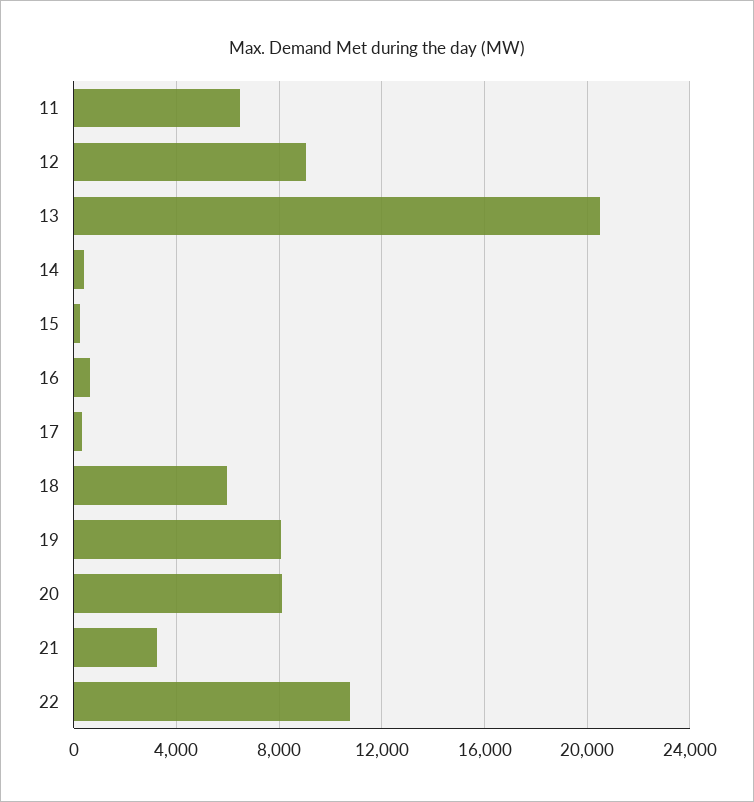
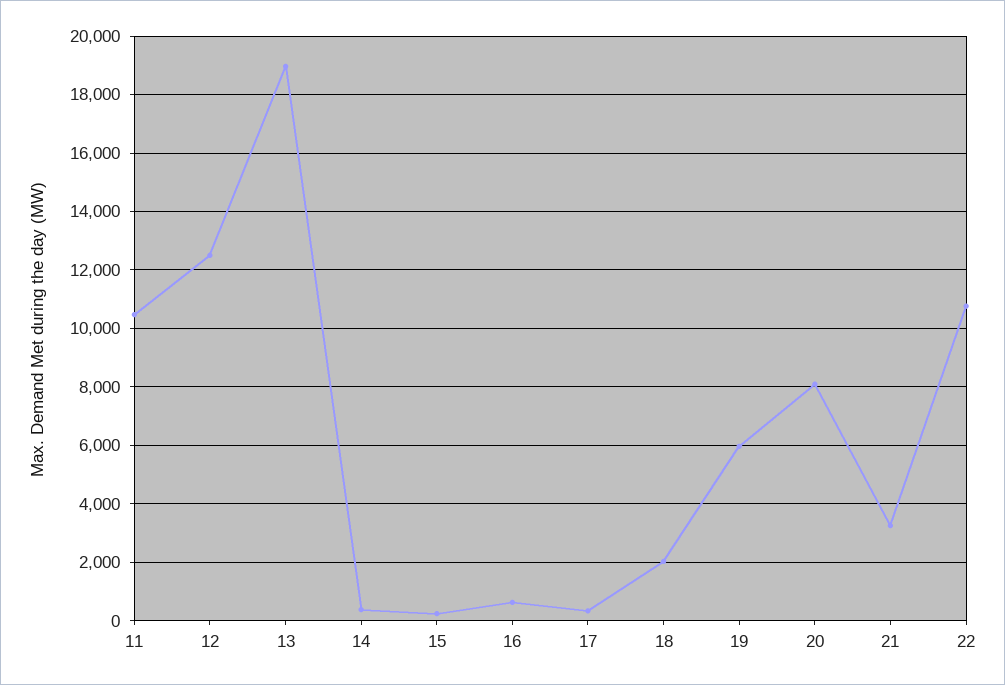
  {
-   "11": 6500,
+   "11": 10500,
-   "12": 9000,
+   "12": 12500,
-   "13": 20500,
+   "13": 19000,
    "14": 500,
    "15": 250,
    "16": 750,
    "17": 250,
-   "18": 6000,
+   "18": 2000,
-   "19": 8000,
+   "19": 6000,
    "20": 8000,
    "21": 3250,
    "22": 10750
  }

